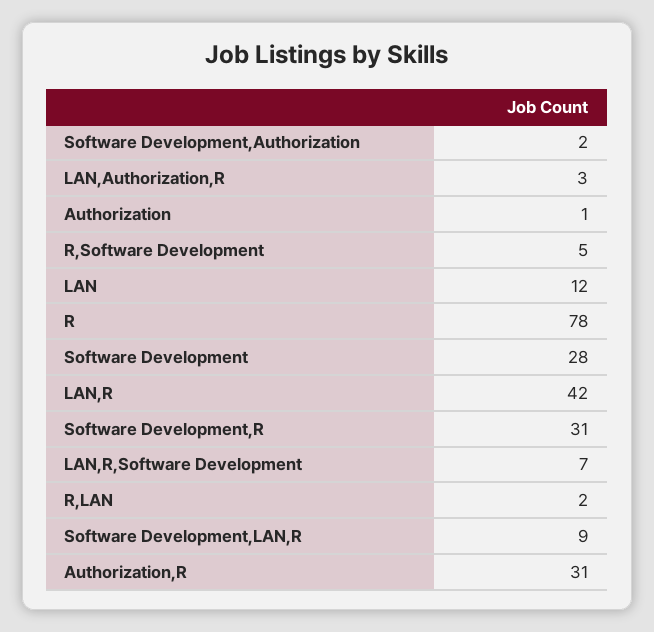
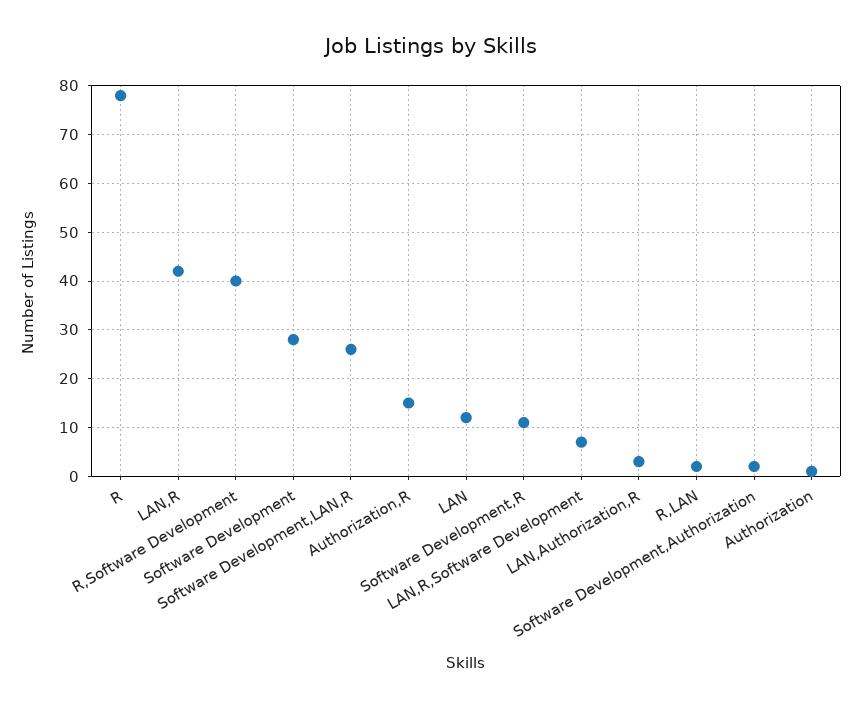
  {
    "Software Development,Authorization": 2,
    "LAN,Authorization,R": 3,
    "Authorization": 1,
-   "R,Software Development": 5,
+   "R,Software Development": 40,
    "LAN": 12,
    "R": 78,
    "Software Development": 28,
    "LAN,R": 42,
-   "Software Development,R": 31,
+   "Software Development,R": 10,
    "LAN,R,Software Development": 7,
    "R,LAN": 2,
-   "Software Development,LAN,R": 9,
+   "Software Development,LAN,R": 25,
-   "Authorization,R": 31
+   "Authorization,R": 15
  }

